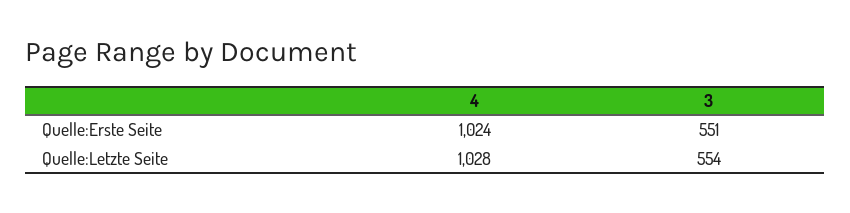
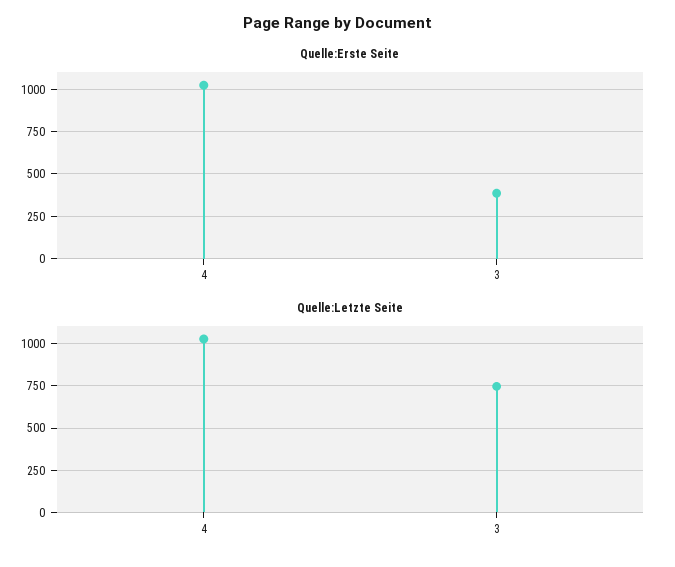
  {
    "Quelle:Erste Seite": {
      "4": 1024,
-     "3": 551
+     "3": 400
    },
    "Quelle:Letzte Seite": {
      "4": 1028,
-     "3": 554
+     "3": 750
    }
  }

